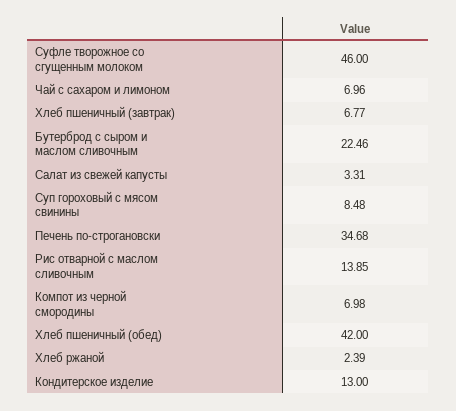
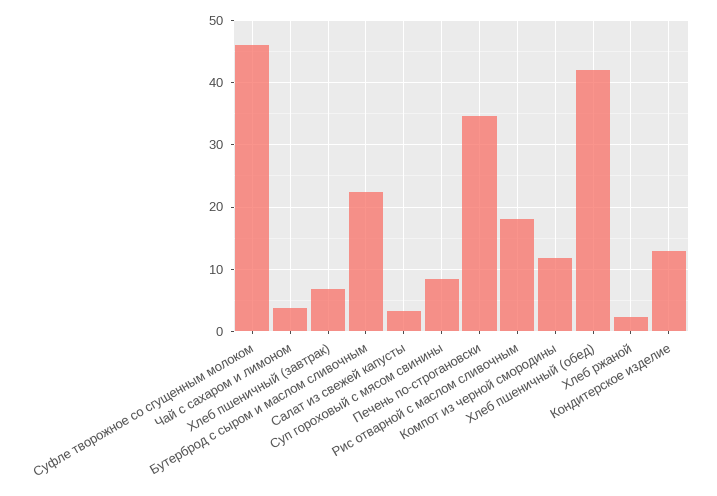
  {
    "Суфле творожное со сгущенным молоком": 46,
-   "Чай с сахаром и лимоном": 6.96,
+   "Чай с сахаром и лимоном": 4,
    "Хлеб пшеничный (завтрак)": 6.77,
    "Бутерброд с сыром и маслом сливочным": 22.46,
    "Салат из свежей капусты": 3.31,
    "Суп гороховый с мясом свинины": 8.48,
    "Печень по-строгановски": 34.68,
-   "Рис отварной с маслом сливочным": 13.85,
+   "Рис отварной с маслом сливочным": 18,
-   "Компот из черной смородины": 6.98,
+   "Компот из черной смородины": 12,
    "Хлеб пшеничный (обед)": 42,
    "Хлеб ржаной": 2.39,
    "Кондитерское изделие": 13
  }

